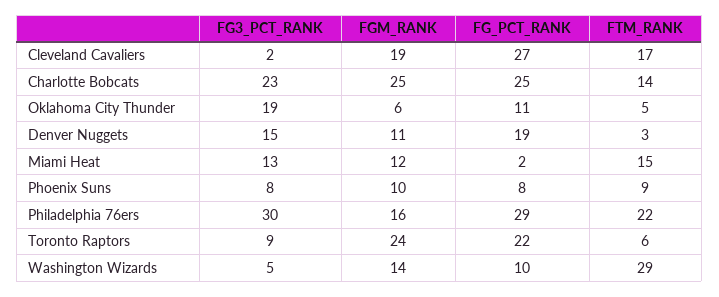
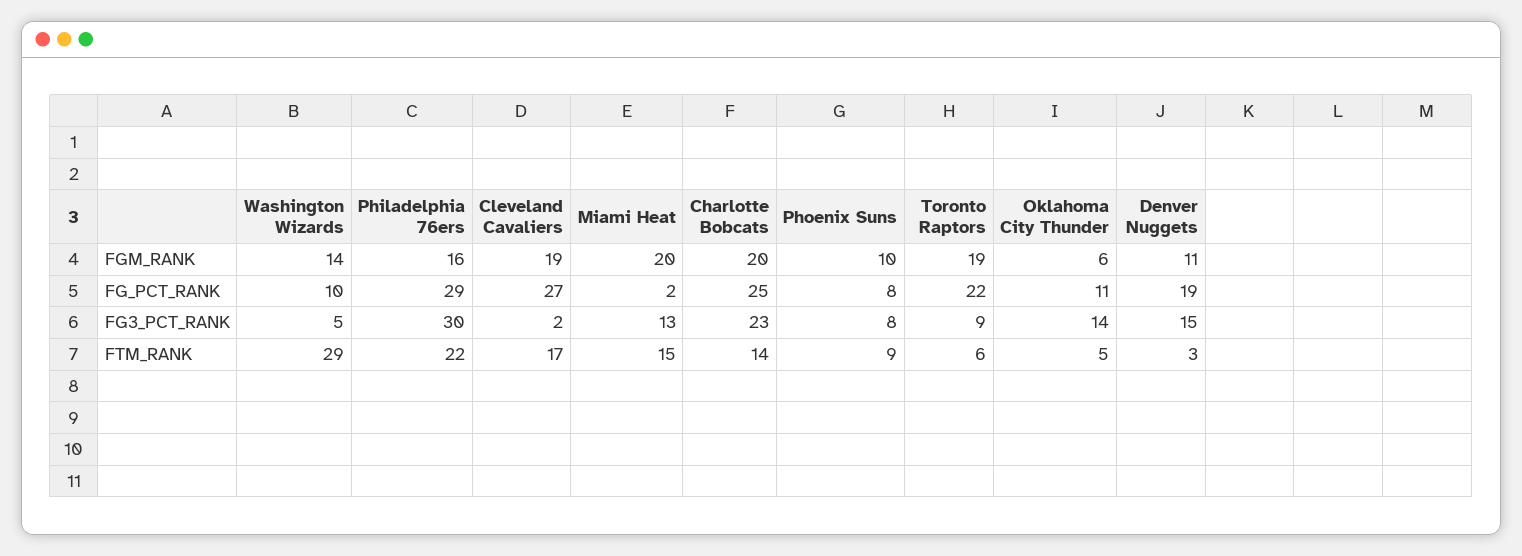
  {
    "FG3_PCT_RANK": {
      "Cleveland Cavaliers": 2,
      "Charlotte Bobcats": 23,
-     "Oklahoma City Thunder": 19,
+     "Oklahoma City Thunder": 14,
      "Denver Nuggets": 15,
      "Miami Heat": 13,
      "Phoenix Suns": 8,
      "Philadelphia 76ers": 30,
      "Toronto Raptors": 9,
      "Washington Wizards": 5
    },
    "FGM_RANK": {
      "Cleveland Cavaliers": 19,
-     "Charlotte Bobcats": 25,
+     "Charlotte Bobcats": 20,
      "Oklahoma City Thunder": 6,
      "Denver Nuggets": 11,
-     "Miami Heat": 12,
+     "Miami Heat": 20,
      "Phoenix Suns": 10,
      "Philadelphia 76ers": 16,
-     "Toronto Raptors": 24,
+     "Toronto Raptors": 19,
      "Washington Wizards": 14
    },
    "FG_PCT_RANK": {
      "Cleveland Cavaliers": 27,
      "Charlotte Bobcats": 25,
      "Oklahoma City Thunder": 11,
      "Denver Nuggets": 19,
      "Miami Heat": 2,
      "Phoenix Suns": 8,
      "Philadelphia 76ers": 29,
      "Toronto Raptors": 22,
      "Washington Wizards": 10
    },
    "FTM_RANK": {
      "Cleveland Cavaliers": 17,
      "Charlotte Bobcats": 14,
      "Oklahoma City Thunder": 5,
      "Denver Nuggets": 3,
      "Miami Heat": 15,
      "Phoenix Suns": 9,
      "Philadelphia 76ers": 22,
      "Toronto Raptors": 6,
      "Washington Wizards": 29
    }
  }

